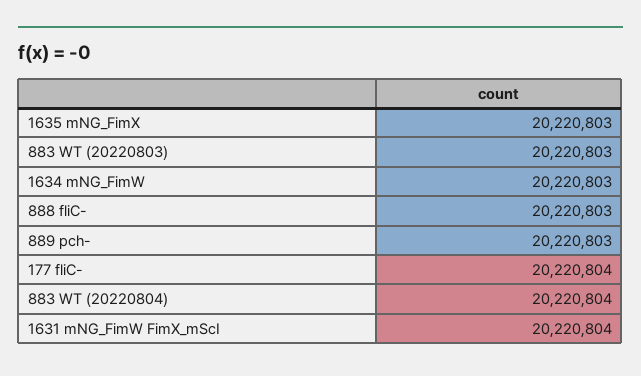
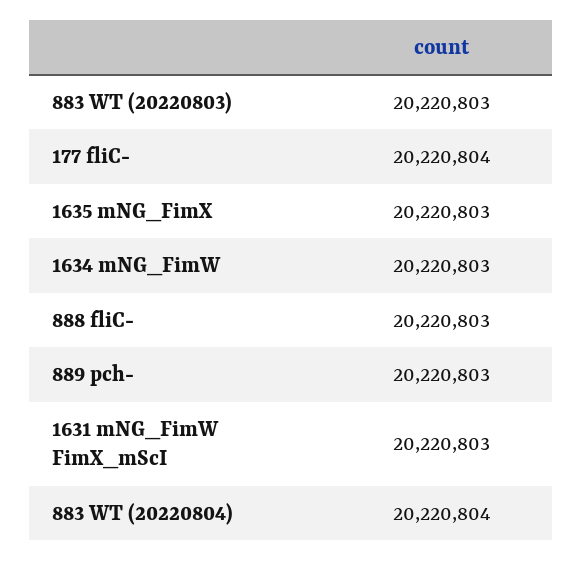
  {
    "1635 mNG_FimX": 20220803,
    "883 WT (20220803)": 20220803,
    "1634 mNG_FimW": 20220803,
    "888 fliC-": 20220803,
    "889 pch-": 20220803,
    "177 fliC-": 20220804,
    "883 WT (20220804)": 20220804,
-   "1631 mNG_FimW FimX_mScI": 20220804
+   "1631 mNG_FimW FimX_mScI": 20220803
  }

